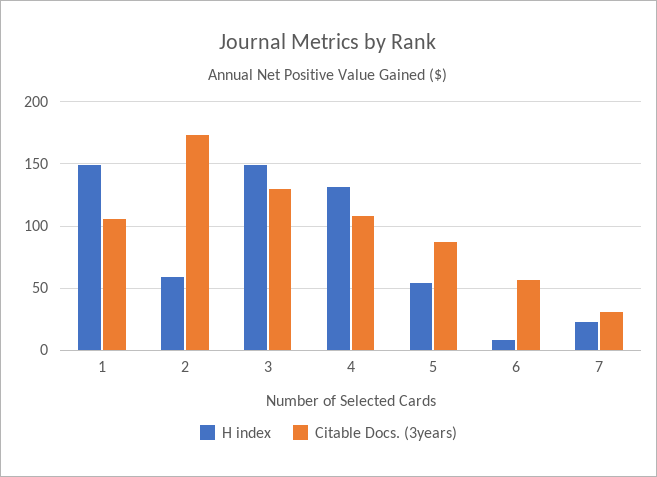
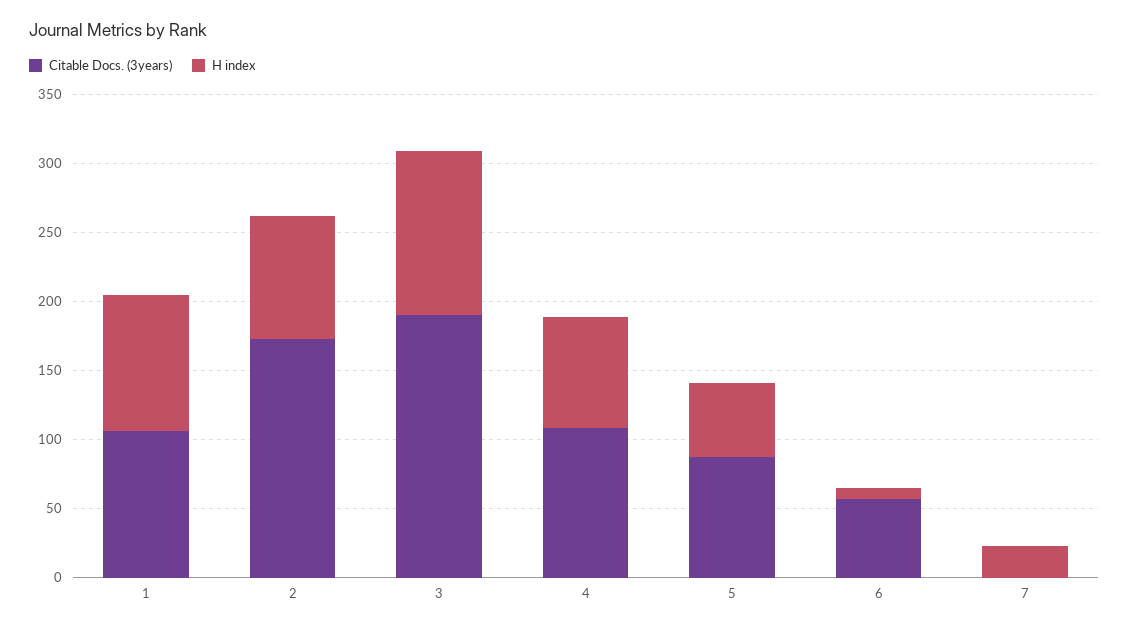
  {
    "H index": {
-     "1": 150,
+     "1": 100,
-     "2": 60,
+     "2": 90,
-     "3": 150,
+     "3": 120,
-     "4": 130,
+     "4": 80,
      "5": 55,
      "6": 10,
      "7": 25
    },
    "Citable Docs. (3years)": {
      "1": 105,
      "2": 175,
-     "3": 130,
+     "3": 190,
      "4": 110,
      "5": 85,
      "6": 55,
-     "7": 30
+     "7": 0
    }
  }

